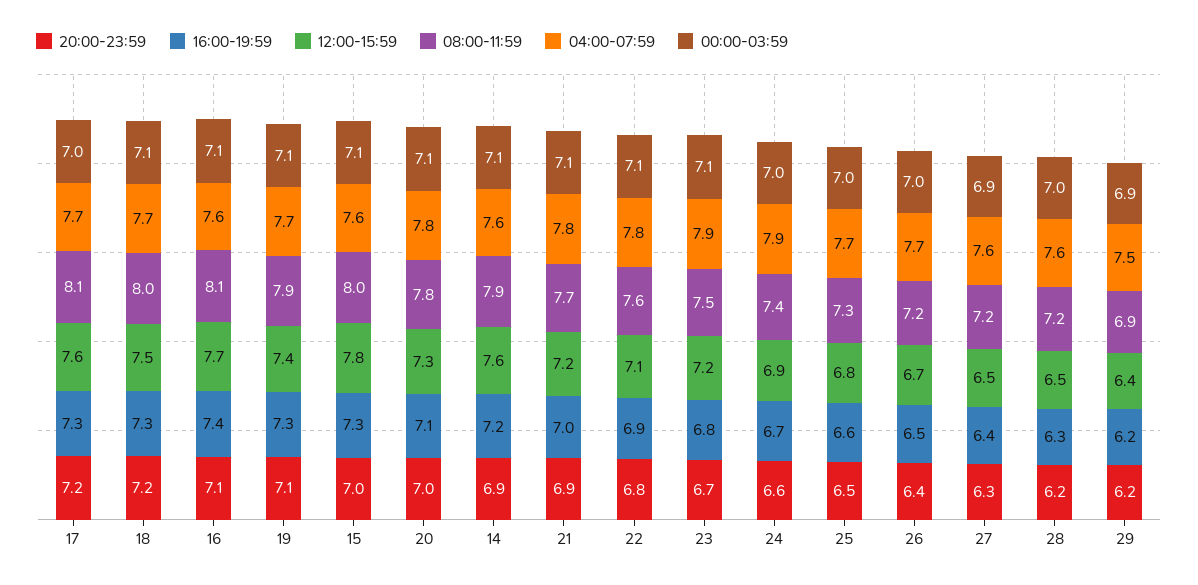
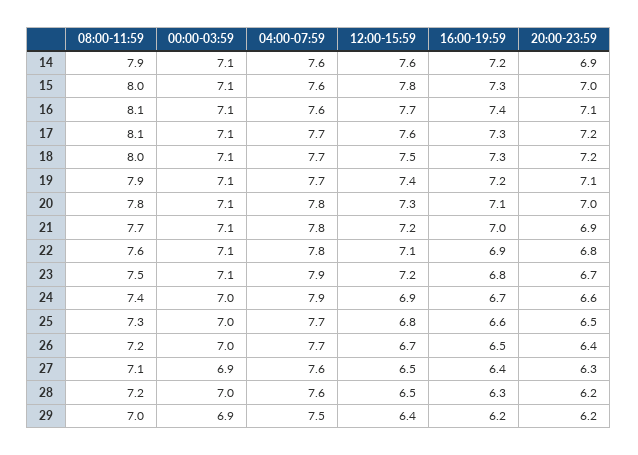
  {
    "20:00-23:59": {
      "17": 7.2,
      "18": 7.2,
      "16": 7.1,
      "19": 7.1,
      "15": 7,
      "20": 7,
      "14": 6.9,
      "21": 6.9,
      "22": 6.8,
      "23": 6.7,
      "24": 6.6,
      "25": 6.5,
      "26": 6.4,
      "27": 6.3,
      "28": 6.2,
      "29": 6.2
    },
    "16:00-19:59": {
      "17": 7.3,
      "18": 7.3,
      "16": 7.4,
-     "19": 7.3,
+     "19": 7.2,
      "15": 7.3,
      "20": 7.1,
      "14": 7.2,
      "21": 7,
      "22": 6.9,
      "23": 6.8,
      "24": 6.7,
      "25": 6.6,
      "26": 6.5,
      "27": 6.4,
      "28": 6.3,
      "29": 6.2
    },
    "12:00-15:59": {
      "17": 7.6,
      "18": 7.5,
      "16": 7.7,
      "19": 7.4,
      "15": 7.8,
      "20": 7.3,
      "14": 7.6,
      "21": 7.2,
      "22": 7.1,
      "23": 7.2,
      "24": 6.9,
      "25": 6.8,
      "26": 6.7,
      "27": 6.5,
      "28": 6.5,
      "29": 6.4
    },
    "08:00-11:59": {
      "17": 8.1,
      "18": 8,
      "16": 8.1,
      "19": 7.9,
      "15": 8,
      "20": 7.8,
      "14": 7.9,
      "21": 7.7,
      "22": 7.6,
      "23": 7.5,
      "24": 7.4,
      "25": 7.3,
      "26": 7.2,
-     "27": 7.2,
+     "27": 7.1,
      "28": 7.2,
-     "29": 6.9
+     "29": 7
    },
    "04:00-07:59": {
      "17": 7.7,
      "18": 7.7,
      "16": 7.6,
      "19": 7.7,
      "15": 7.6,
      "20": 7.8,
      "14": 7.6,
      "21": 7.8,
      "22": 7.8,
      "23": 7.9,
      "24": 7.9,
      "25": 7.7,
      "26": 7.7,
      "27": 7.6,
      "28": 7.6,
      "29": 7.5
    },
    "00:00-03:59": {
-     "17": 7,
+     "17": 7.1,
      "18": 7.1,
      "16": 7.1,
      "19": 7.1,
      "15": 7.1,
      "20": 7.1,
      "14": 7.1,
      "21": 7.1,
      "22": 7.1,
      "23": 7.1,
      "24": 7,
      "25": 7,
      "26": 7,
      "27": 6.9,
      "28": 7,
      "29": 6.9
    }
  }

